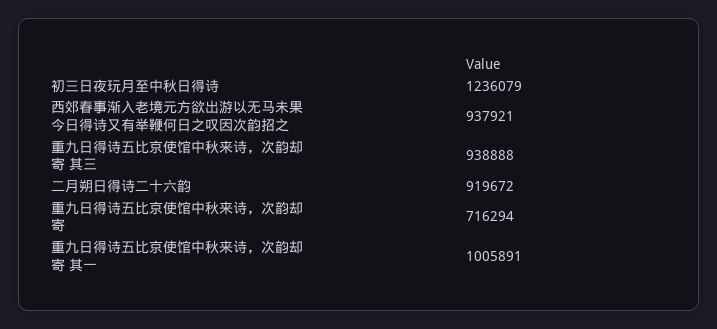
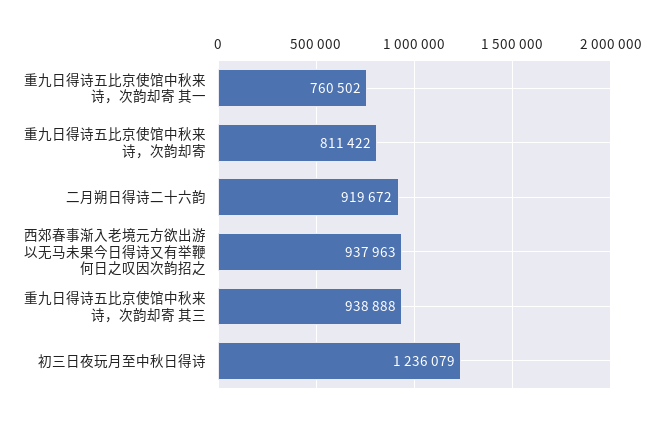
  {
    "初三日夜玩月至中秋日得诗": 1236079,
-   "西郊春事渐入老境元方欲出游以无马未果今日得诗又有举鞭何日之叹因次韵招之": 937921,
+   "西郊春事渐入老境元方欲出游以无马未果今日得诗又有举鞭何日之叹因次韵招之": 937963,
    "重九日得诗五比京使馆中秋来诗，次韵却寄 其三": 938888,
    "二月朔日得诗二十六韵": 919672,
-   "重九日得诗五比京使馆中秋来诗，次韵却寄": 716294,
+   "重九日得诗五比京使馆中秋来诗，次韵却寄": 811422,
-   "重九日得诗五比京使馆中秋来诗，次韵却寄 其一": 1005891
+   "重九日得诗五比京使馆中秋来诗，次韵却寄 其一": 760502
  }

